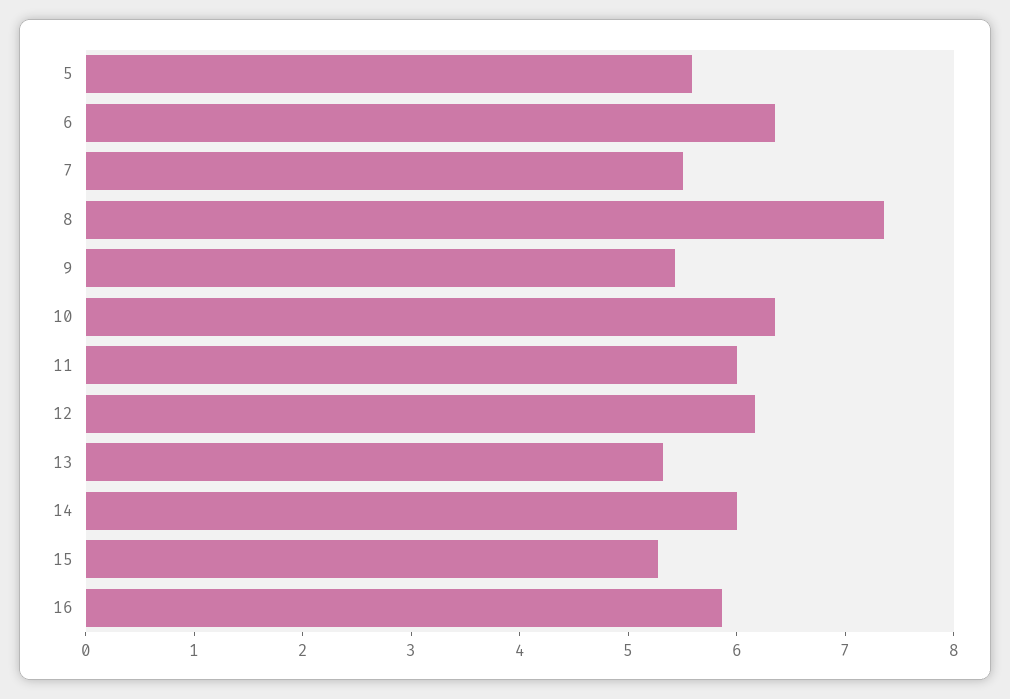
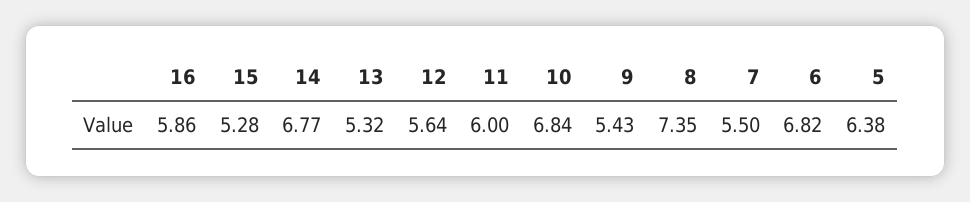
  {
-   "5": 5.6,
+   "5": 6.38,
-   "6": 6.4,
+   "6": 6.82,
    "7": 5.5,
    "8": 7.35,
    "9": 5.43,
-   "10": 6.4,
+   "10": 6.84,
    "11": 6,
-   "12": 6.2,
+   "12": 5.64,
    "13": 5.32,
-   "14": 6,
+   "14": 6.77,
    "15": 5.28,
    "16": 5.86
  }

